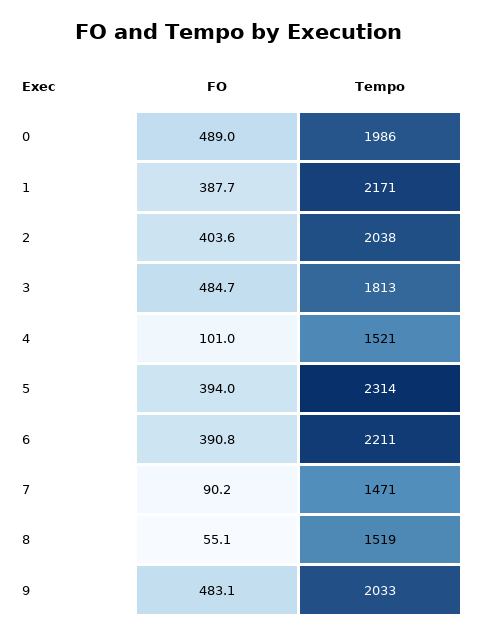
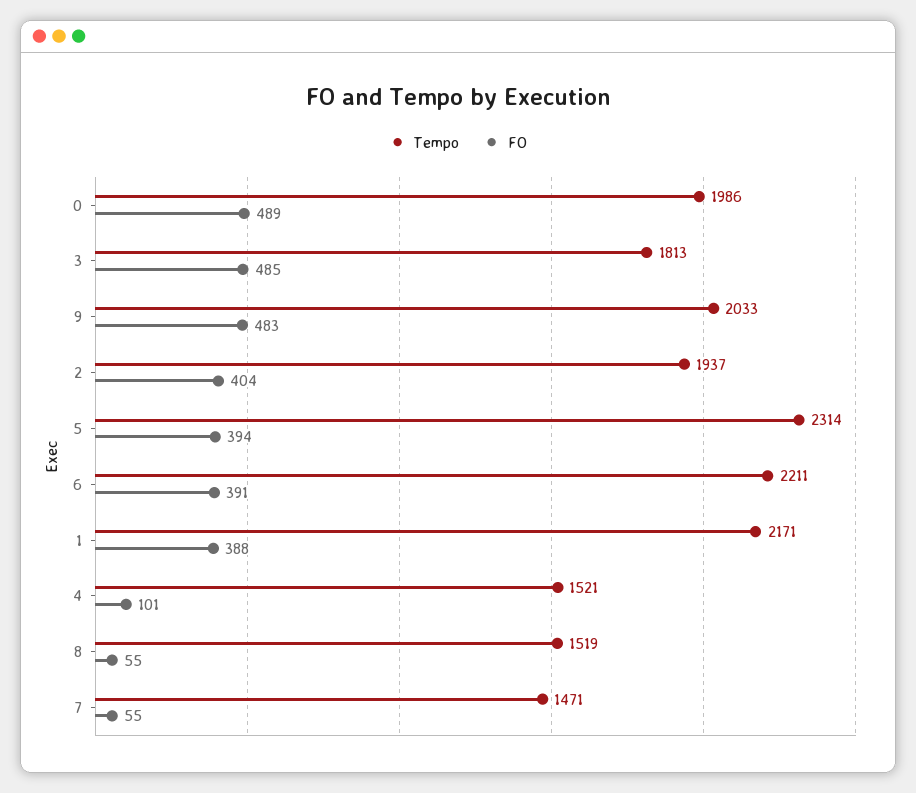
  {
    "FO": {
      "0": 489,
      "1": 387.7,
      "2": 403.6,
      "3": 484.7,
      "4": 101,
      "5": 394,
      "6": 390.8,
-     "7": 90.2,
+     "7": 55,
      "8": 55.1,
      "9": 483.1
    },
    "Tempo": {
      "0": 1986,
      "1": 2171,
-     "2": 2038,
+     "2": 1937,
      "3": 1813,
      "4": 1521,
      "5": 2314,
      "6": 2211,
      "7": 1471,
      "8": 1519,
      "9": 2033
    }
  }

